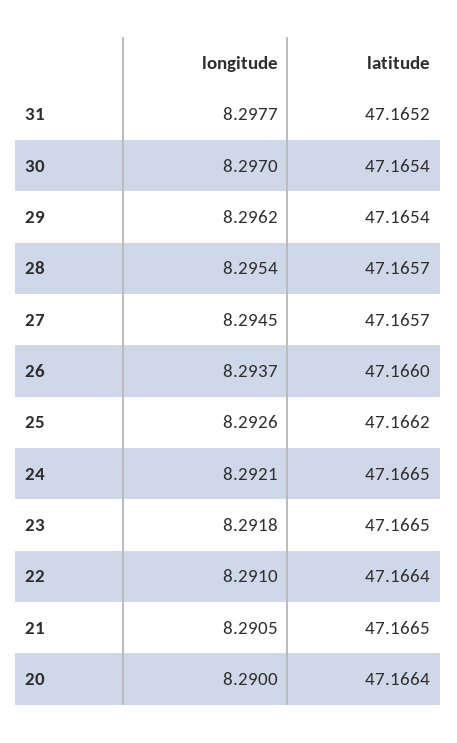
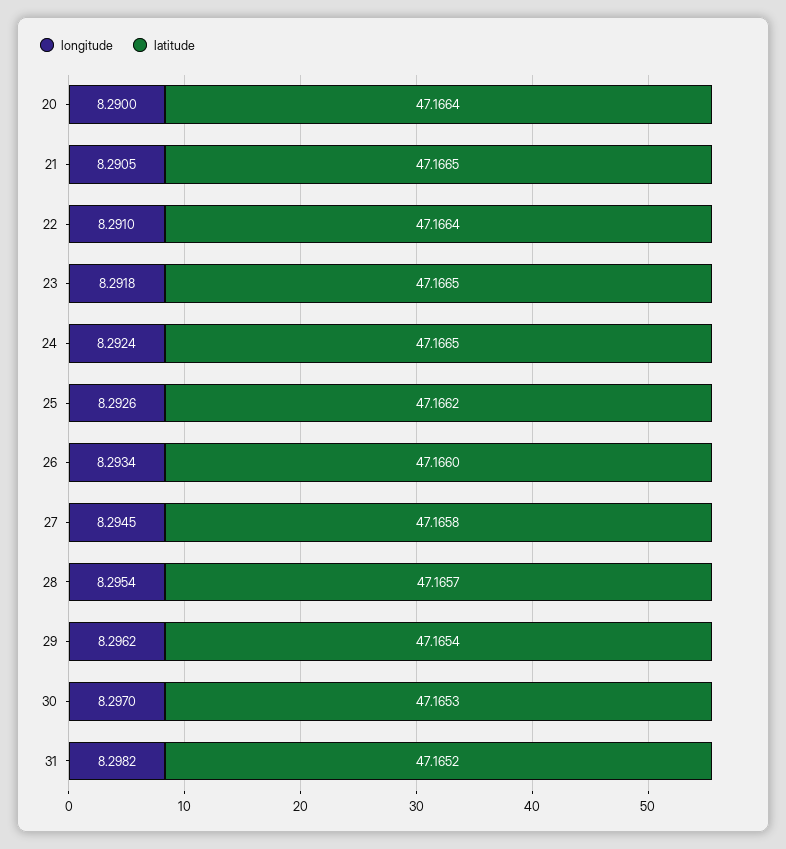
  {
    "longitude": {
-     "31": 8.2977,
+     "31": 8.2982,
      "30": 8.297,
      "29": 8.2962,
      "28": 8.2954,
      "27": 8.2945,
-     "26": 8.2937,
+     "26": 8.2934,
      "25": 8.2926,
-     "24": 8.2921,
+     "24": 8.2924,
      "23": 8.2918,
      "22": 8.291,
      "21": 8.2905,
      "20": 8.29
    },
    "latitude": {
      "31": 47.1652,
-     "30": 47.1654,
+     "30": 47.1653,
      "29": 47.1654,
      "28": 47.1657,
-     "27": 47.1657,
+     "27": 47.1658,
      "26": 47.166,
      "25": 47.1662,
      "24": 47.1665,
      "23": 47.1665,
      "22": 47.1664,
      "21": 47.1665,
      "20": 47.1664
    }
  }

